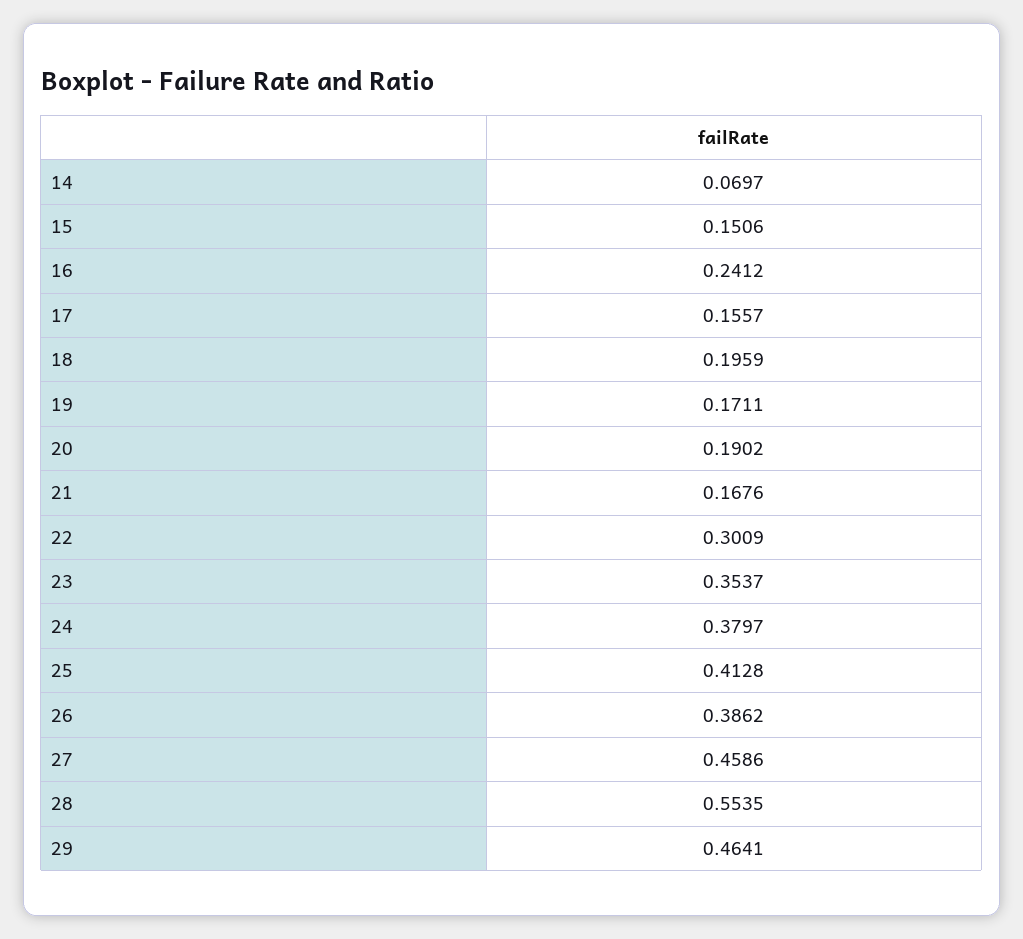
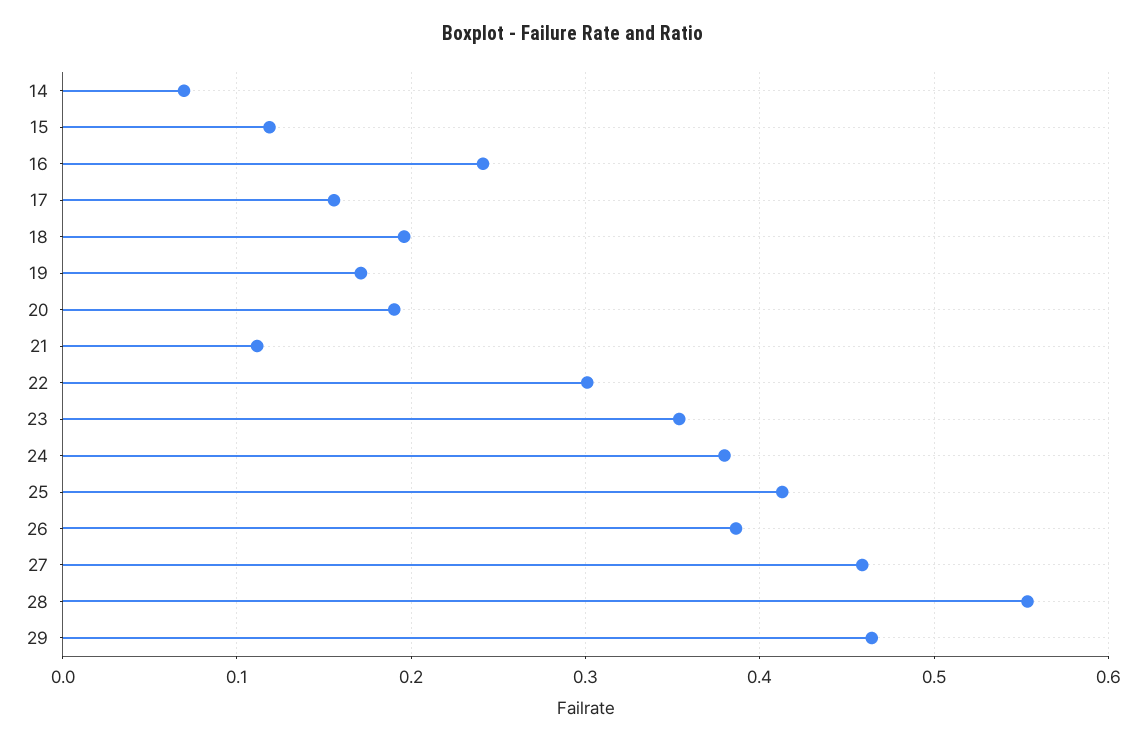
  {
    "14": 0.0697,
-   "15": 0.1506,
+   "15": 0.12,
    "16": 0.2412,
    "17": 0.1557,
    "18": 0.1959,
    "19": 0.1711,
    "20": 0.1902,
-   "21": 0.1676,
+   "21": 0.11,
    "22": 0.3009,
    "23": 0.3537,
    "24": 0.3797,
    "25": 0.4128,
    "26": 0.3862,
    "27": 0.4586,
    "28": 0.5535,
    "29": 0.4641
  }

